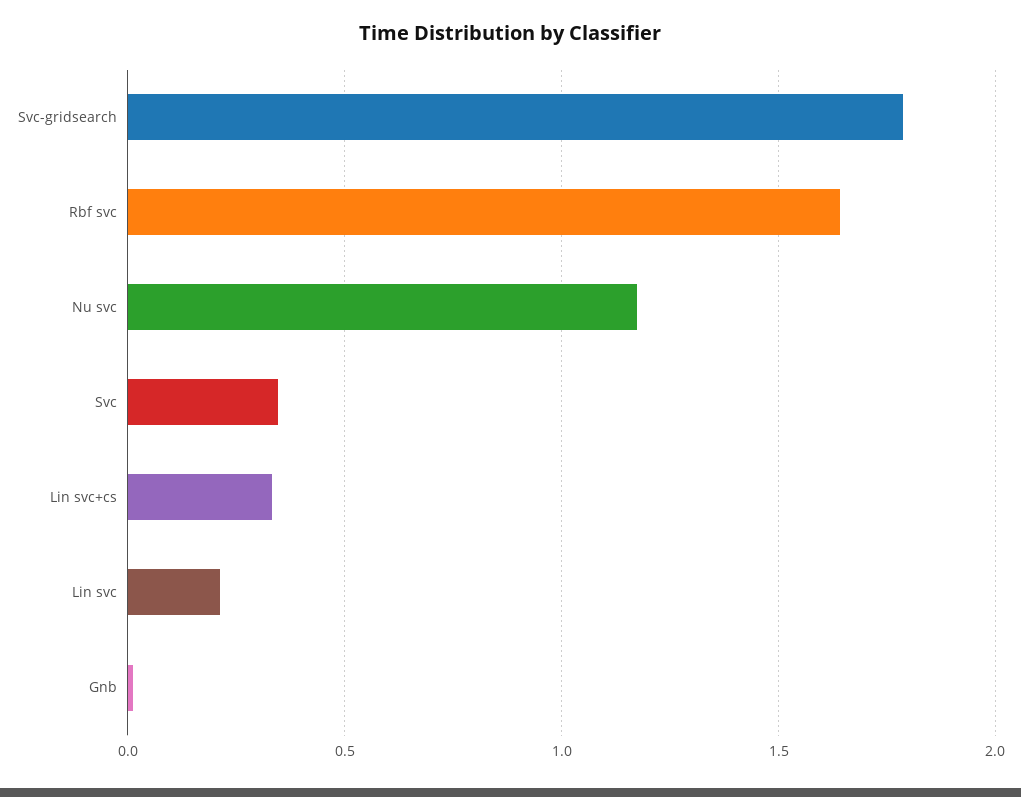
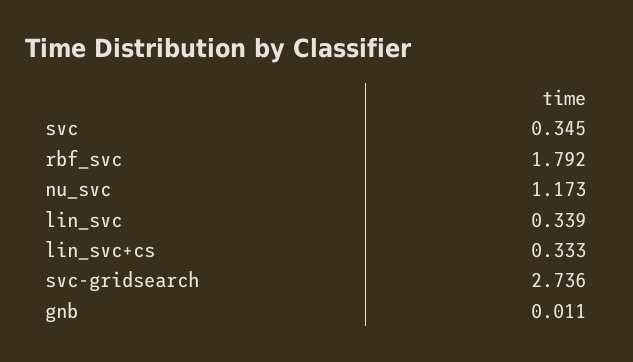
  {
-   "Svc-gridsearch": 1.8,
+   "Svc-gridsearch": 2.736,
-   "Rbf svc": 1.65,
+   "Rbf svc": 1.792,
    "Nu svc": 1.173,
    "Svc": 0.345,
    "Lin svc+cs": 0.333,
-   "Lin svc": 0.2,
+   "Lin svc": 0.339,
    "Gnb": 0.011
  }

